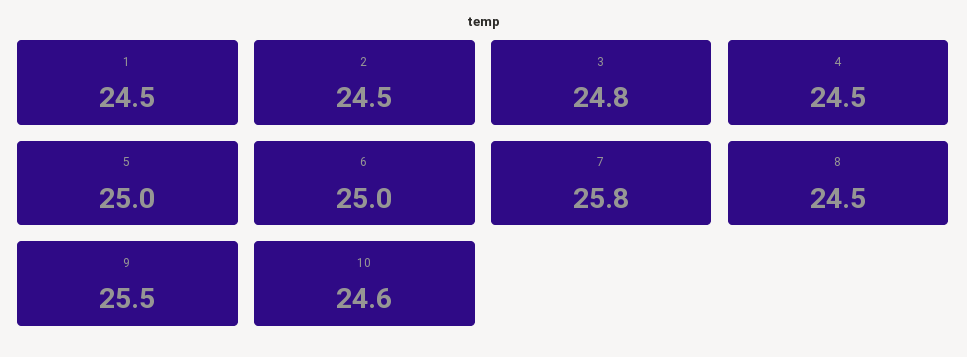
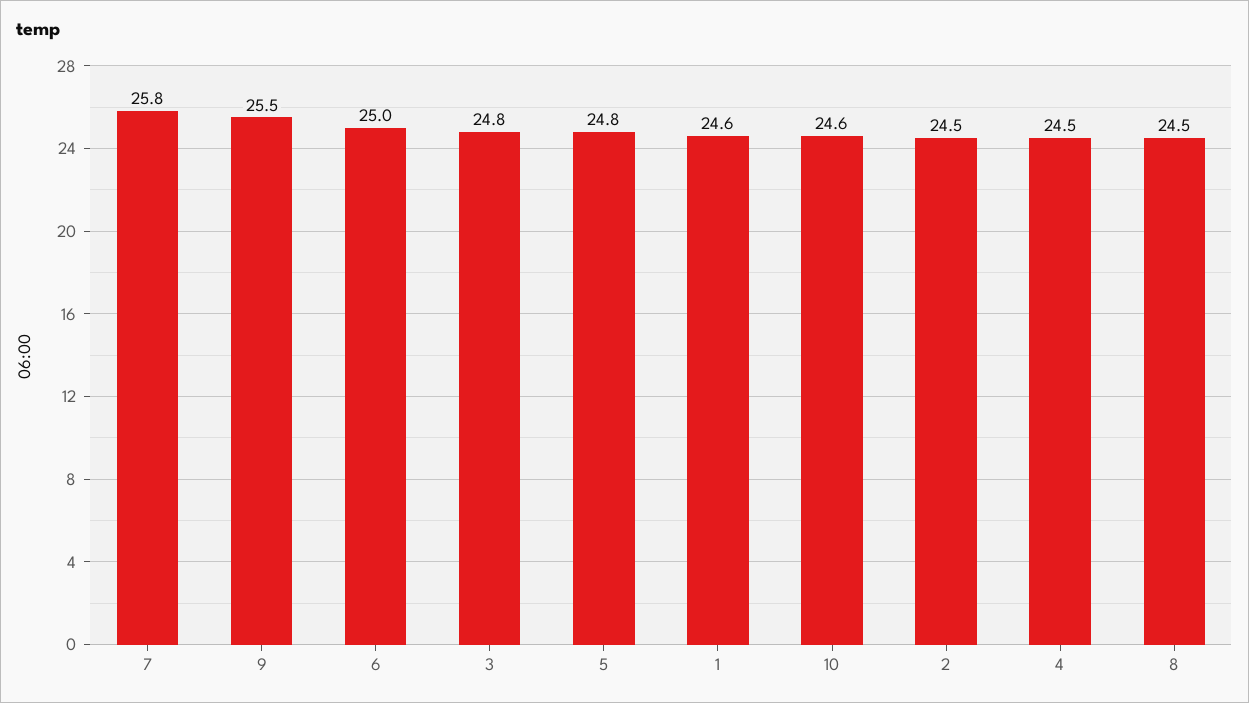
  {
-   "1": 24.5,
+   "1": 24.6,
    "2": 24.5,
    "3": 24.8,
    "4": 24.5,
-   "5": 25,
+   "5": 24.8,
    "6": 25,
    "7": 25.8,
    "8": 24.5,
    "9": 25.5,
    "10": 24.6
  }

